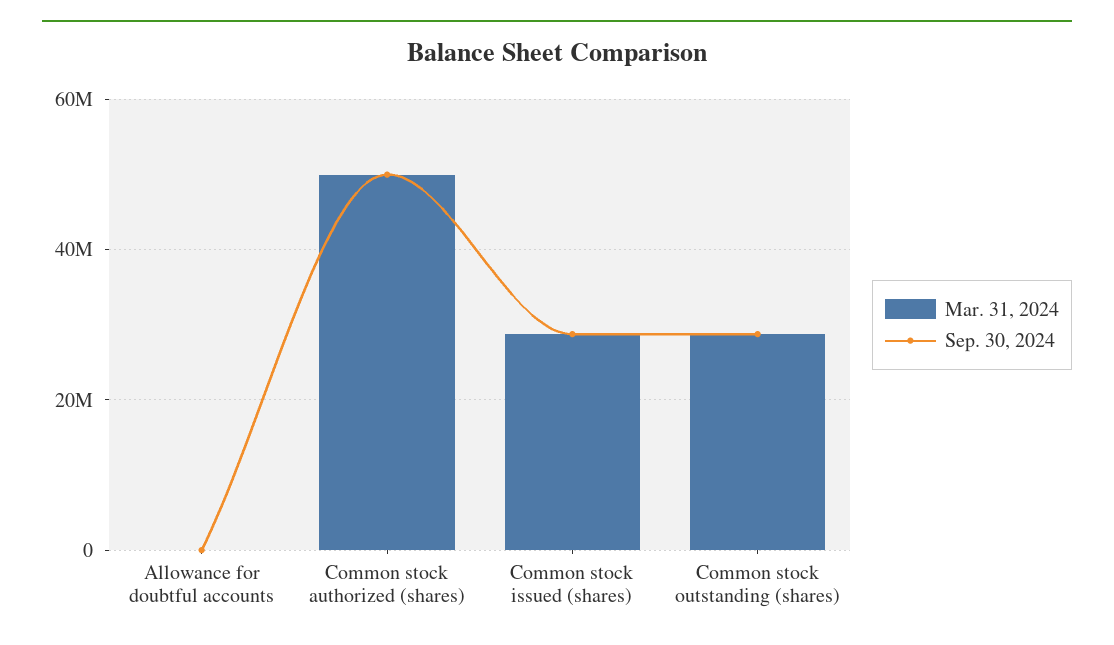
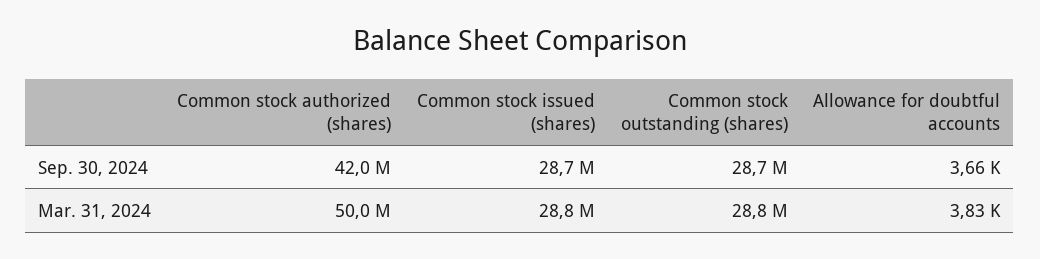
  {
    "Mar. 31, 2024": {
      "Allowance for doubtful accounts": 3830,
      "Common stock authorized (shares)": 50000000,
      "Common stock issued (shares)": 28800000,
      "Common stock outstanding (shares)": 28800000
    },
    "Sep. 30, 2024": {
      "Allowance for doubtful accounts": 3660,
-     "Common stock authorized (shares)": 50000000,
+     "Common stock authorized (shares)": 42000000,
      "Common stock issued (shares)": 28700000,
      "Common stock outstanding (shares)": 28700000
    }
  }

